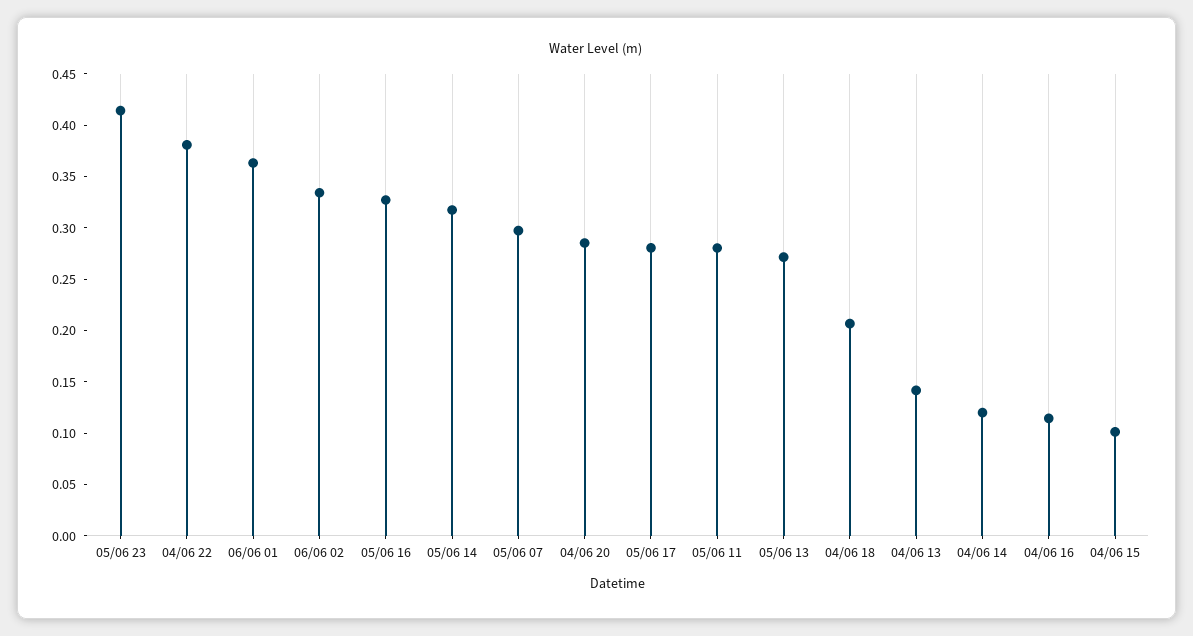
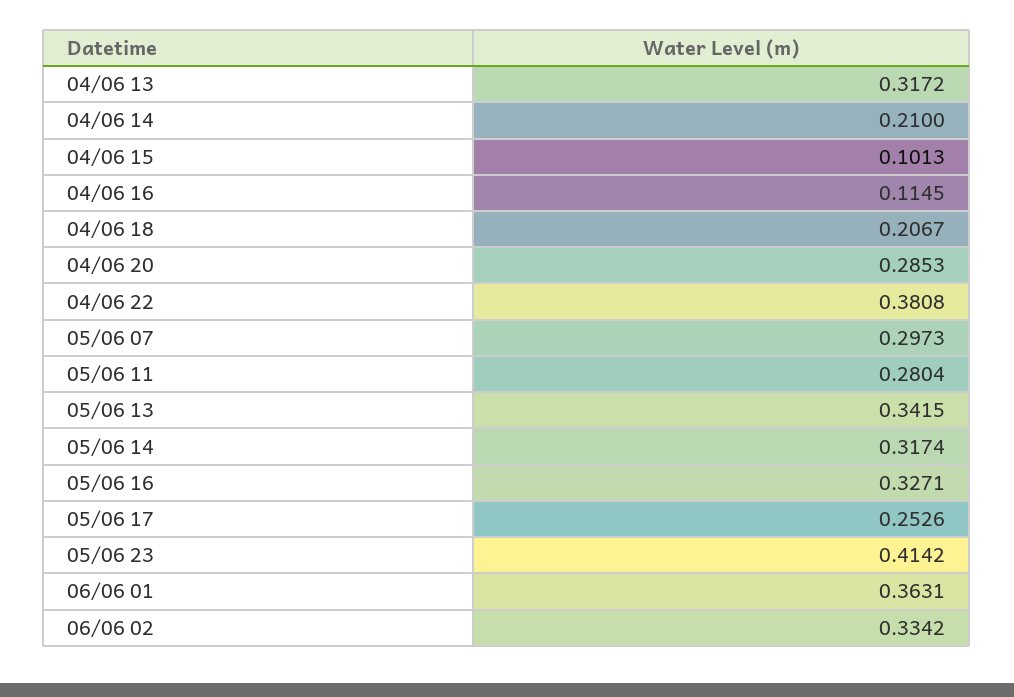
  {
    "05/06 23": 0.4142,
    "04/06 22": 0.3808,
    "06/06 01": 0.3631,
    "06/06 02": 0.3342,
    "05/06 16": 0.3271,
    "05/06 14": 0.3174,
    "05/06 07": 0.2973,
    "04/06 20": 0.2853,
-   "05/06 17": 0.28,
+   "05/06 17": 0.2526,
    "05/06 11": 0.2804,
-   "05/06 13": 0.27,
+   "05/06 13": 0.3415,
    "04/06 18": 0.2067,
-   "04/06 13": 0.14,
+   "04/06 13": 0.3172,
-   "04/06 14": 0.12,
+   "04/06 14": 0.21,
    "04/06 16": 0.1145,
    "04/06 15": 0.1013
  }

